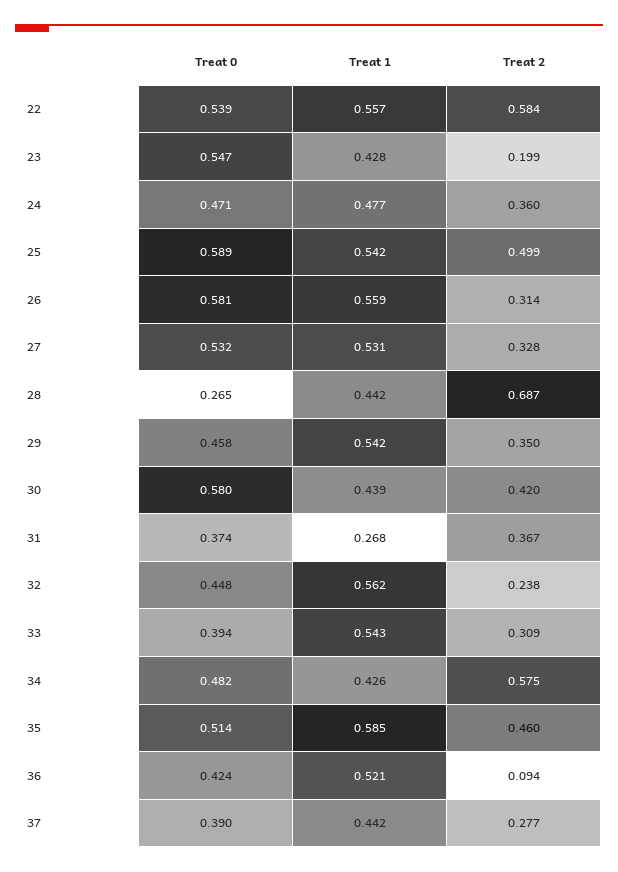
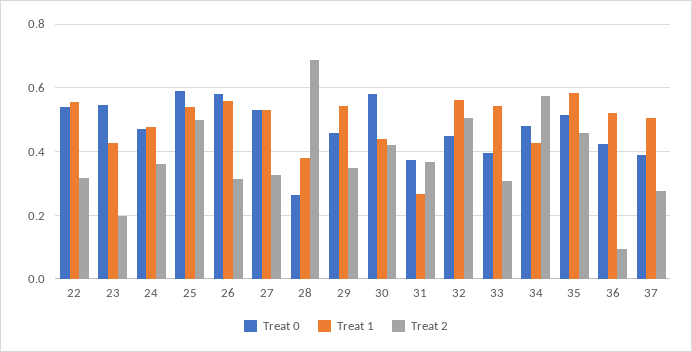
  {
    "Treat 0": {
      "22": 0.539,
      "23": 0.547,
      "24": 0.471,
      "25": 0.589,
      "26": 0.581,
      "27": 0.532,
      "28": 0.265,
      "29": 0.458,
      "30": 0.58,
      "31": 0.374,
      "32": 0.448,
      "33": 0.394,
      "34": 0.482,
      "35": 0.514,
      "36": 0.424,
      "37": 0.39
    },
    "Treat 1": {
      "22": 0.557,
      "23": 0.428,
      "24": 0.477,
      "25": 0.542,
      "26": 0.559,
      "27": 0.531,
-     "28": 0.442,
+     "28": 0.38,
      "29": 0.542,
      "30": 0.439,
      "31": 0.268,
      "32": 0.562,
      "33": 0.543,
      "34": 0.426,
      "35": 0.585,
      "36": 0.521,
-     "37": 0.442
+     "37": 0.5
    },
    "Treat 2": {
-     "22": 0.584,
+     "22": 0.32,
      "23": 0.199,
      "24": 0.36,
      "25": 0.499,
      "26": 0.314,
      "27": 0.328,
      "28": 0.687,
      "29": 0.35,
      "30": 0.42,
      "31": 0.367,
-     "32": 0.238,
+     "32": 0.5,
      "33": 0.309,
      "34": 0.575,
      "35": 0.46,
      "36": 0.094,
      "37": 0.277
    }
  }

